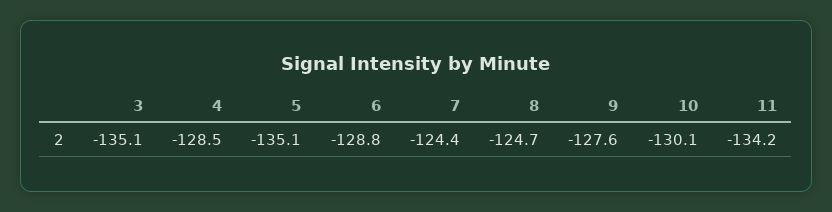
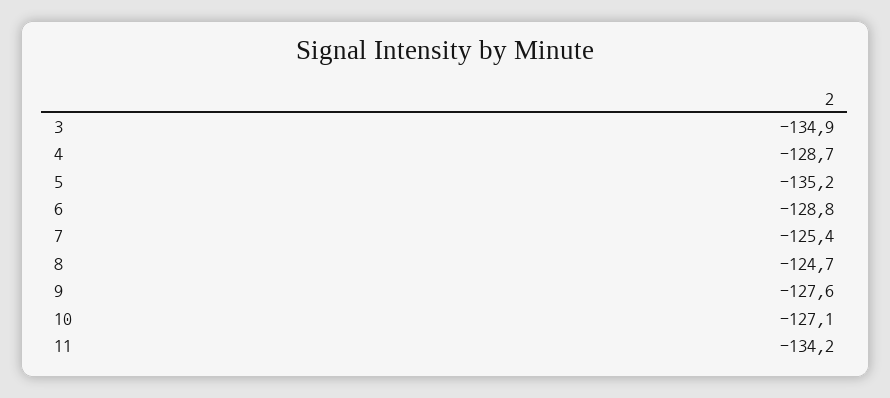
  {
-   "3": -135.1,
+   "3": -134.9,
-   "4": -128.5,
+   "4": -128.7,
-   "5": -135.1,
+   "5": -135.2,
    "6": -128.8,
-   "7": -124.4,
+   "7": -125.4,
    "8": -124.7,
    "9": -127.6,
-   "10": -130.1,
+   "10": -127.1,
    "11": -134.2
  }

